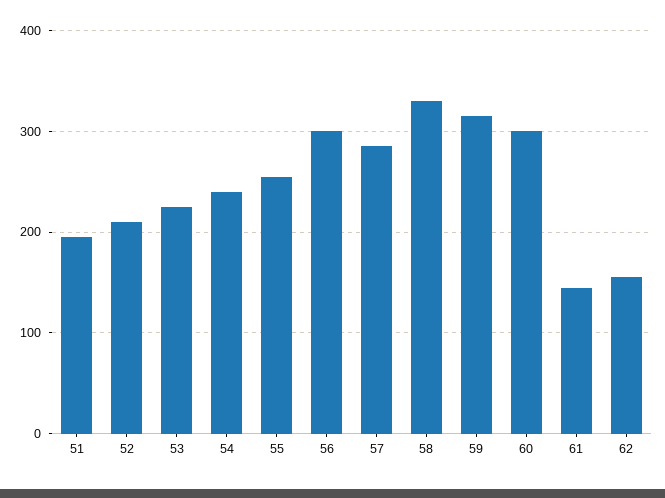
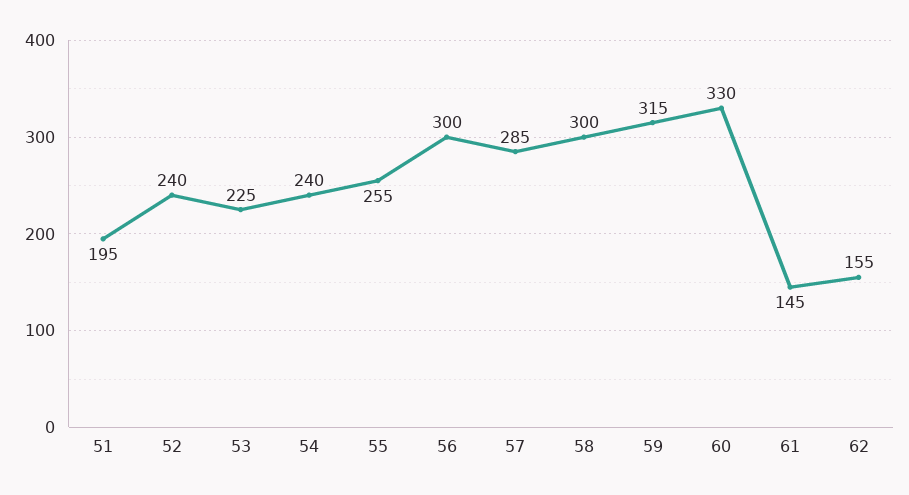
  {
    "51": 195,
-   "52": 210,
+   "52": 240,
    "53": 225,
    "54": 240,
    "55": 255,
    "56": 300,
    "57": 285,
-   "58": 330,
+   "58": 300,
    "59": 315,
-   "60": 300,
+   "60": 330,
    "61": 145,
    "62": 155
  }

